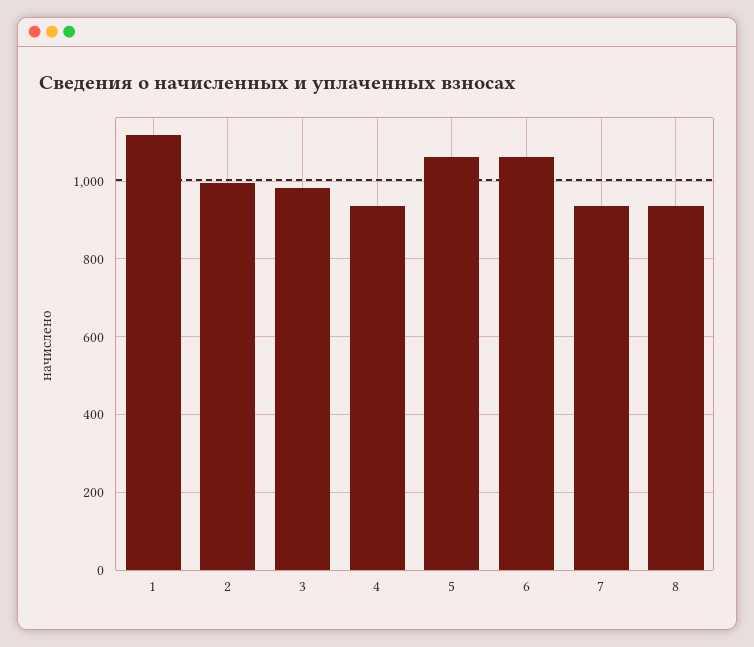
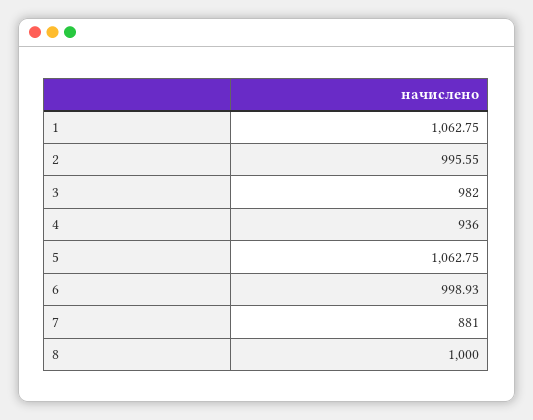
  {
-   "1": 1120,
+   "1": 1062.75,
    "2": 995.55,
    "3": 982,
    "4": 936,
    "5": 1062.75,
-   "6": 1060,
+   "6": 998.93,
-   "7": 940,
+   "7": 881,
-   "8": 940
+   "8": 1000
  }

